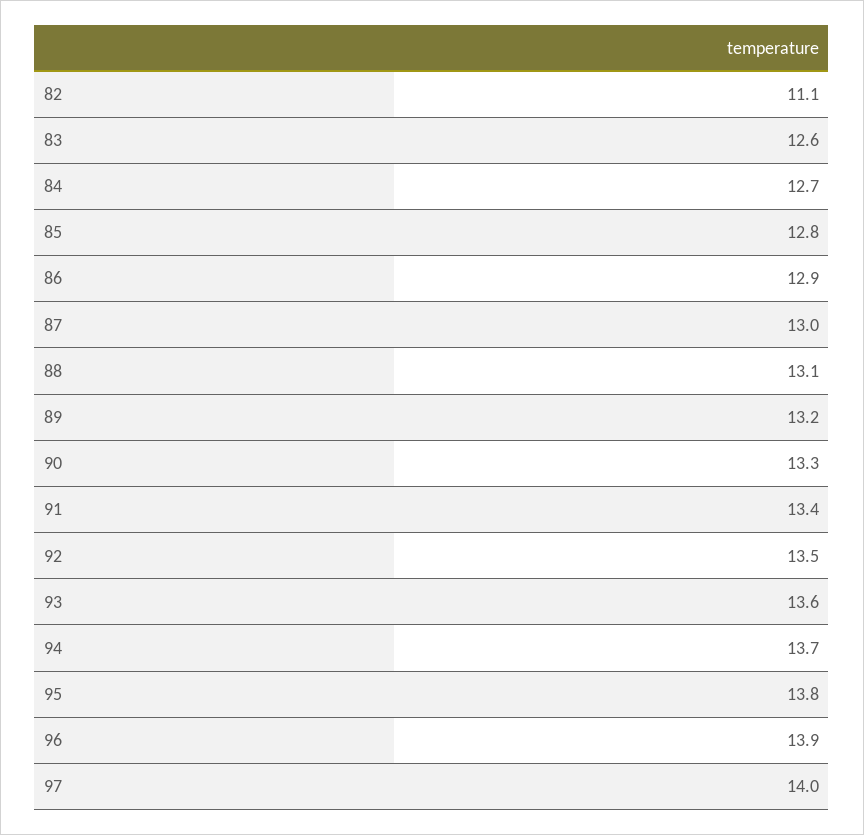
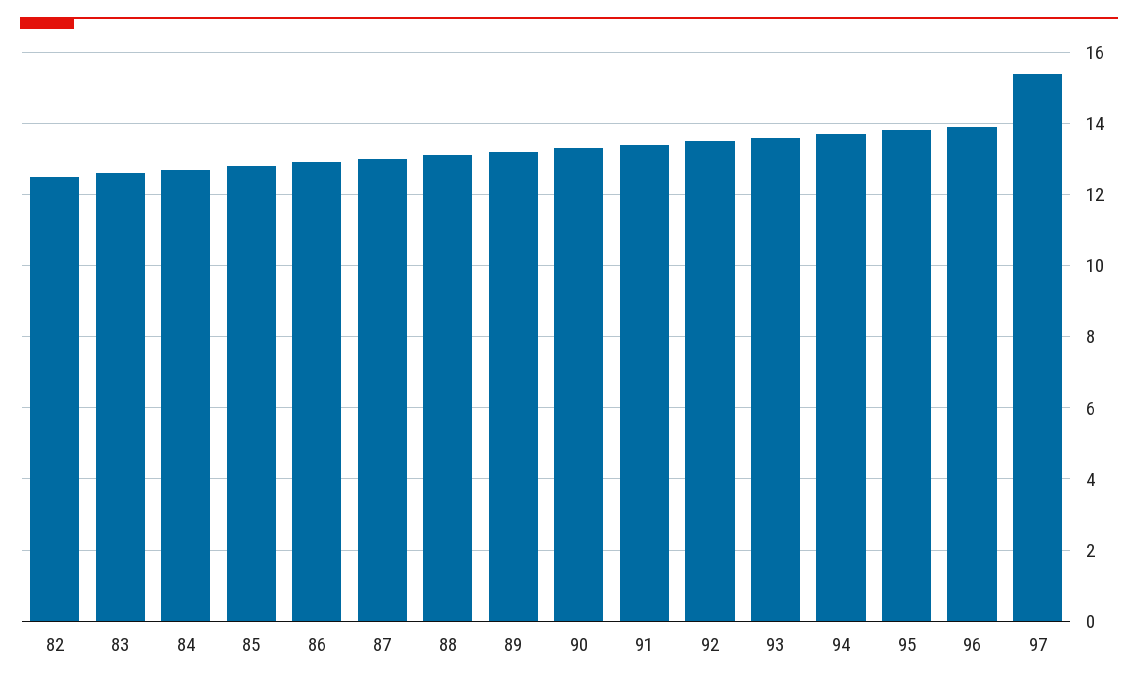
  {
-   "82": 11.1,
+   "82": 12.5,
    "83": 12.6,
    "84": 12.7,
    "85": 12.8,
    "86": 12.9,
    "87": 13,
    "88": 13.1,
    "89": 13.2,
    "90": 13.3,
    "91": 13.4,
    "92": 13.5,
    "93": 13.6,
    "94": 13.7,
    "95": 13.8,
    "96": 13.9,
-   "97": 14
+   "97": 15.5
  }

